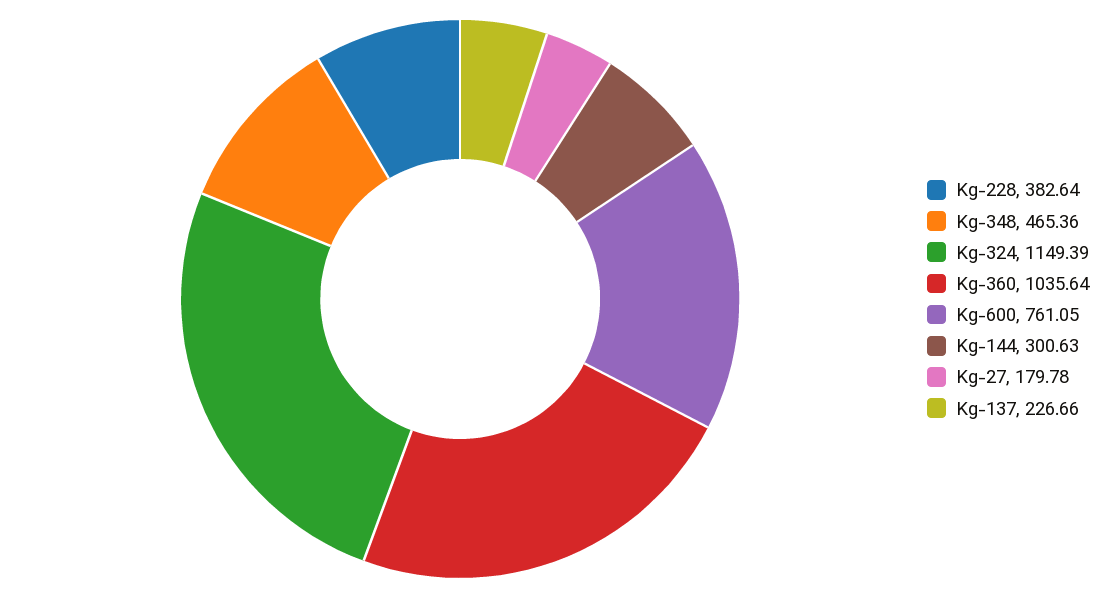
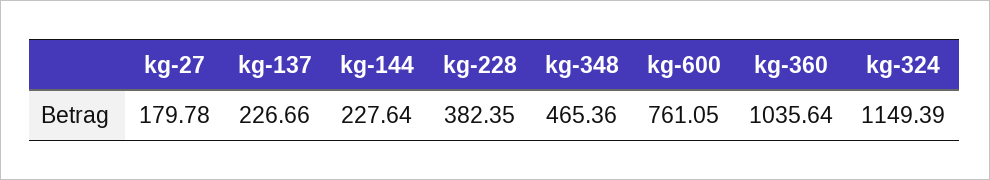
  {
-   "Kg-228": 382.64,
+   "Kg-228": 382.35,
    "Kg-348": 465.36,
    "Kg-324": 1149.39,
    "Kg-360": 1035.64,
    "Kg-600": 761.05,
-   "Kg-144": 300.63,
+   "Kg-144": 227.64,
    "Kg-27": 179.78,
    "Kg-137": 226.66
  }

